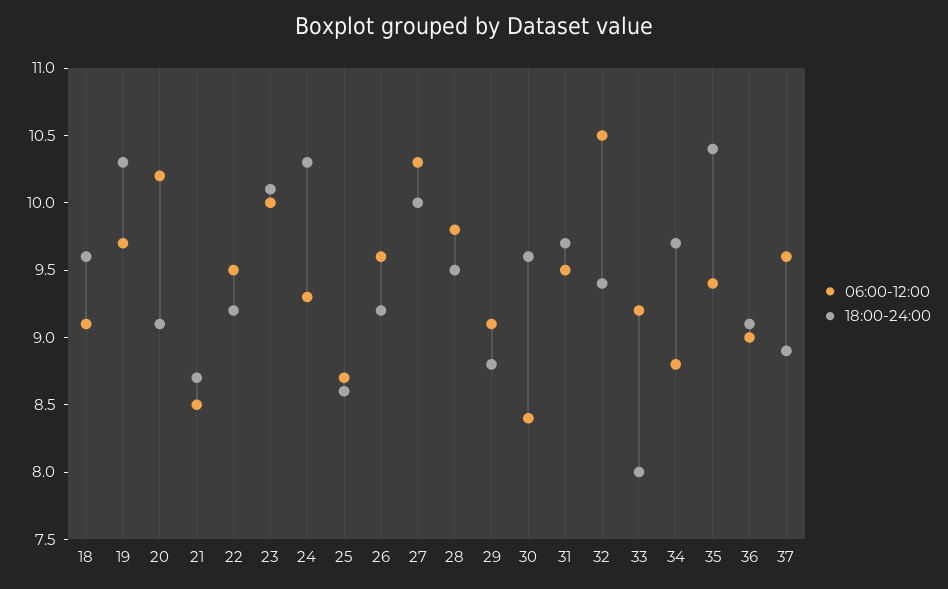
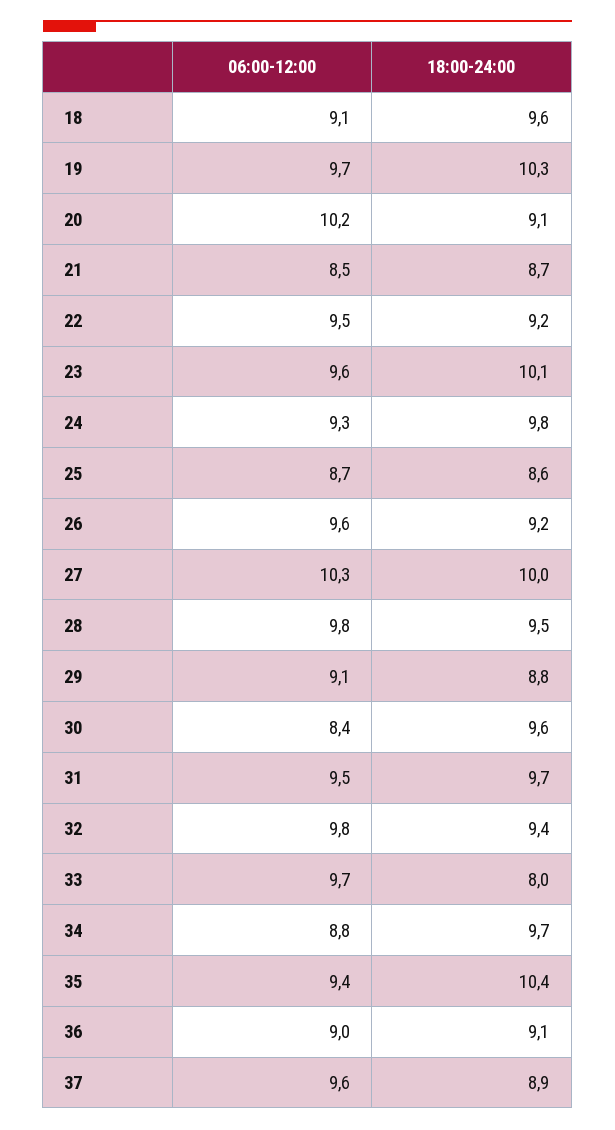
  {
    "06:00-12:00": {
      "18": 9.1,
      "19": 9.7,
      "20": 10.2,
      "21": 8.5,
      "22": 9.5,
-     "23": 10,
+     "23": 9.6,
      "24": 9.3,
      "25": 8.7,
      "26": 9.6,
      "27": 10.3,
      "28": 9.8,
      "29": 9.1,
      "30": 8.4,
      "31": 9.5,
-     "32": 10.5,
+     "32": 9.8,
-     "33": 9.2,
+     "33": 9.7,
      "34": 8.8,
      "35": 9.4,
      "36": 9,
      "37": 9.6
    },
    "18:00-24:00": {
      "18": 9.6,
      "19": 10.3,
      "20": 9.1,
      "21": 8.7,
      "22": 9.2,
      "23": 10.1,
-     "24": 10.3,
+     "24": 9.8,
      "25": 8.6,
      "26": 9.2,
      "27": 10,
      "28": 9.5,
      "29": 8.8,
      "30": 9.6,
      "31": 9.7,
      "32": 9.4,
      "33": 8,
      "34": 9.7,
      "35": 10.4,
      "36": 9.1,
      "37": 8.9
    }
  }

